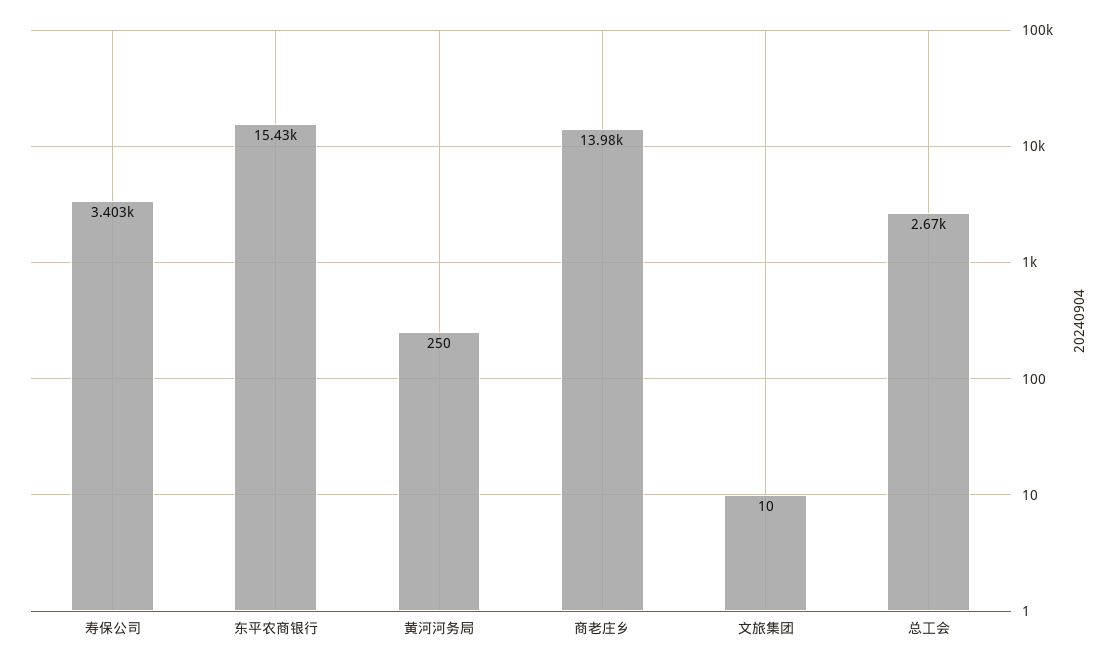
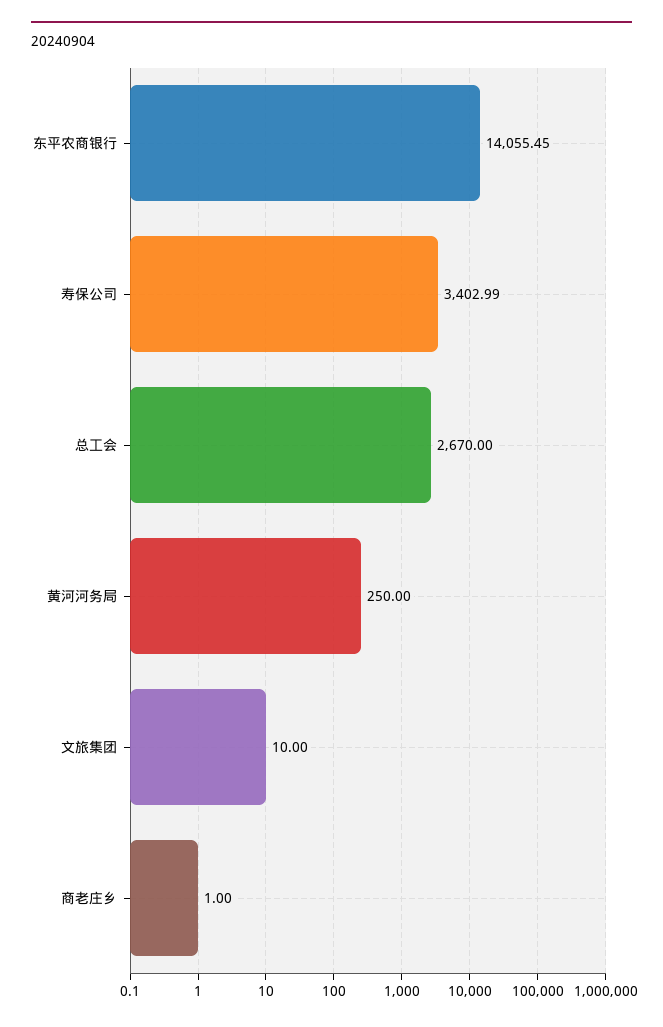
  {
    "寿保公司": 3402.99,
-   "东平农商银行": 15430,
+   "东平农商银行": 14055.45,
    "黄河河务局": 250,
-   "商老庄乡": 13980,
+   "商老庄乡": 1,
    "文旅集团": 10,
    "总工会": 2670
  }

